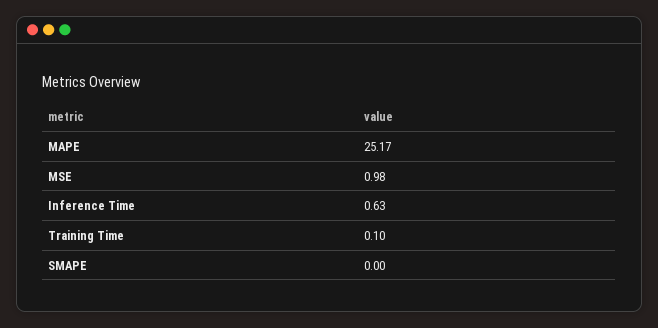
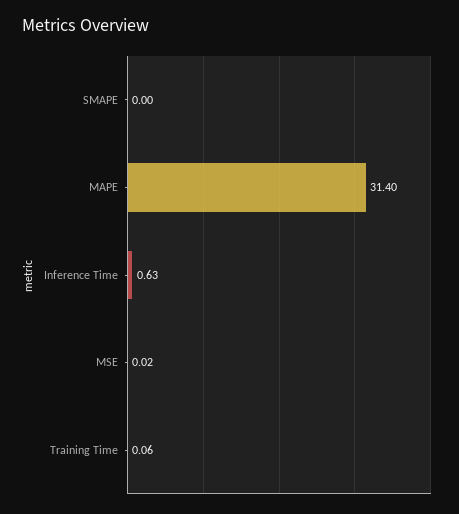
  {
-   "MAPE": 25.17,
+   "MAPE": 31.4,
-   "MSE": 0.98,
+   "MSE": 0.02,
    "Inference Time": 0.63,
-   "Training Time": 0.1,
+   "Training Time": 0.06,
    "SMAPE": 0
  }

